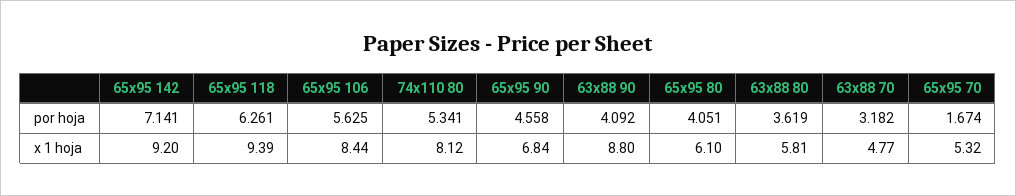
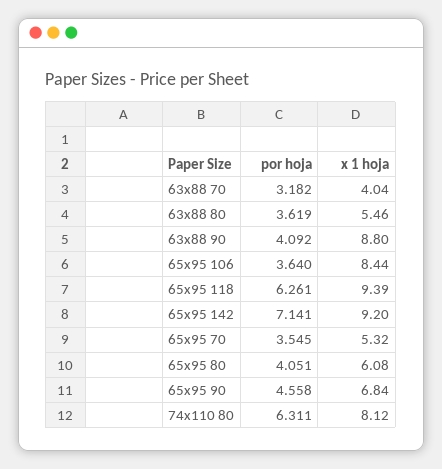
  {
    "65x95 142": {
      "por hoja": 7.141,
      "x 1 hoja": 9.2
    },
    "65x95 118": {
      "por hoja": 6.261,
      "x 1 hoja": 9.39
    },
    "65x95 106": {
-     "por hoja": 5.625,
+     "por hoja": 3.64,
      "x 1 hoja": 8.44
    },
    "74x110 80": {
-     "por hoja": 5.341,
+     "por hoja": 6.311,
      "x 1 hoja": 8.12
    },
    "65x95 90": {
      "por hoja": 4.558,
      "x 1 hoja": 6.84
    },
    "63x88 90": {
      "por hoja": 4.092,
      "x 1 hoja": 8.8
    },
    "65x95 80": {
      "por hoja": 4.051,
-     "x 1 hoja": 6.1
+     "x 1 hoja": 6.08
    },
    "63x88 80": {
      "por hoja": 3.619,
-     "x 1 hoja": 5.81
+     "x 1 hoja": 5.46
    },
    "63x88 70": {
      "por hoja": 3.182,
-     "x 1 hoja": 4.77
+     "x 1 hoja": 4.04
    },
    "65x95 70": {
-     "por hoja": 1.674,
+     "por hoja": 3.545,
      "x 1 hoja": 5.32
    }
  }

